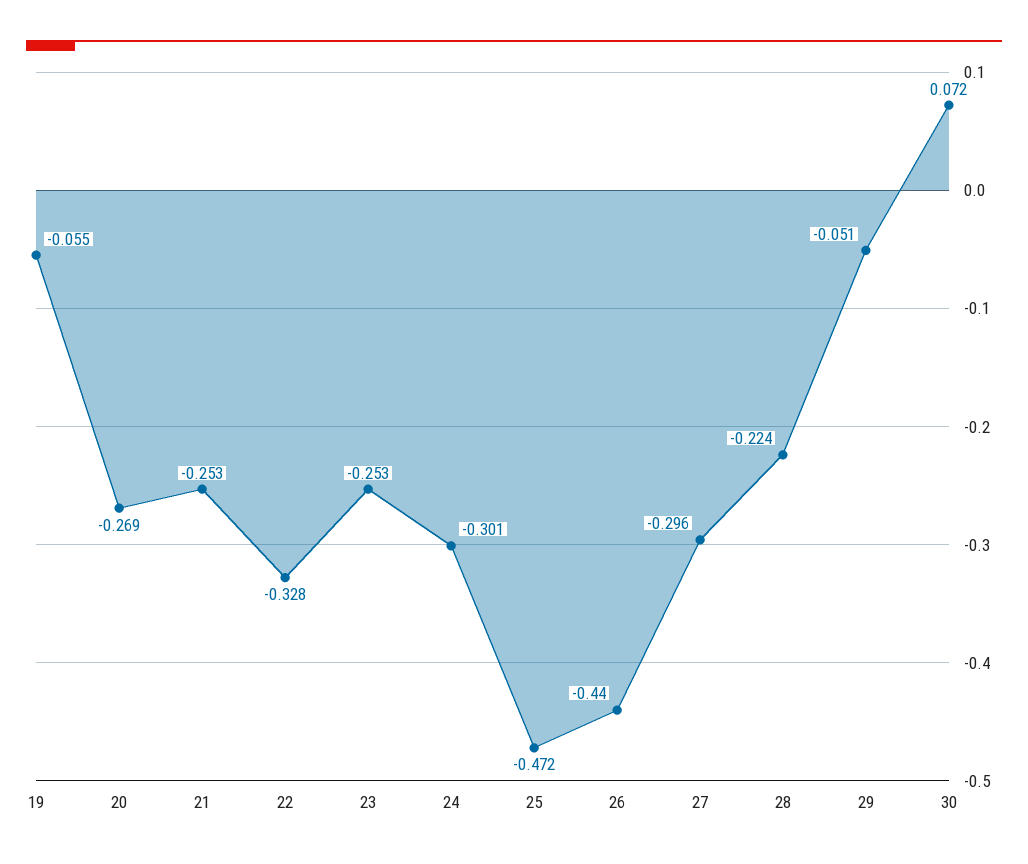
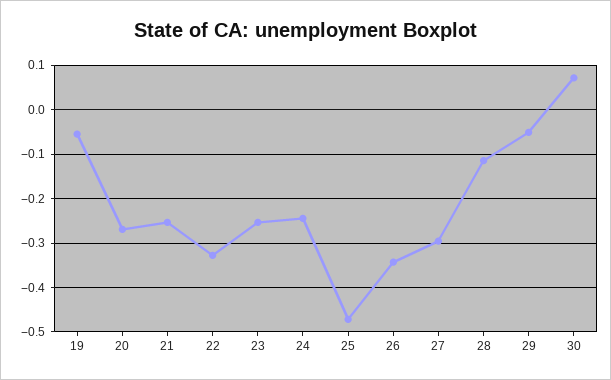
  {
    "19": -0.055,
    "20": -0.269,
    "21": -0.253,
    "22": -0.328,
    "23": -0.253,
-   "24": -0.301,
+   "24": -0.24,
    "25": -0.472,
-   "26": -0.44,
+   "26": -0.34,
    "27": -0.296,
-   "28": -0.224,
+   "28": -0.12,
    "29": -0.051,
    "30": 0.072
  }

